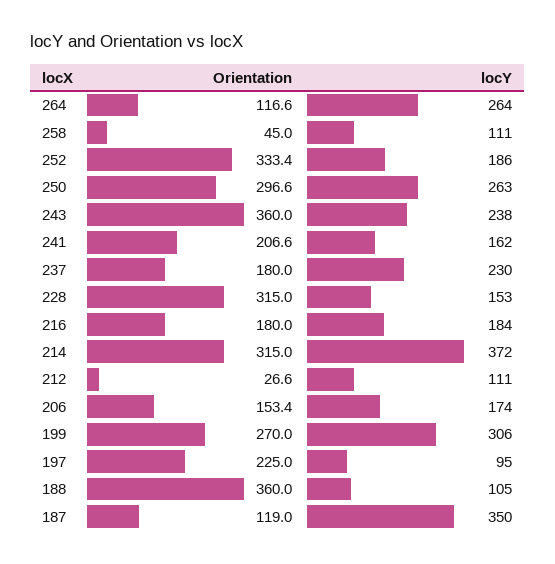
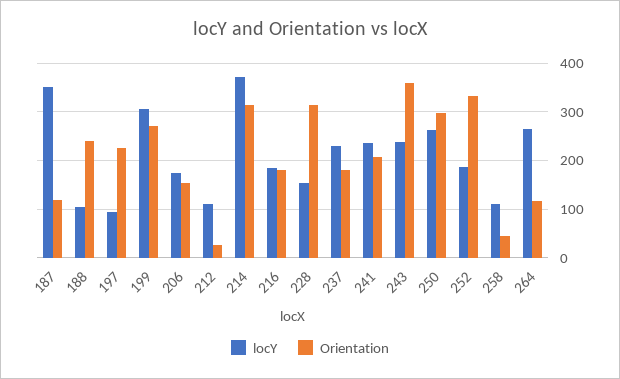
  {
    "Orientation": {
      "264": 116.6,
      "258": 45,
      "252": 333.4,
      "250": 296.6,
      "243": 360,
      "241": 206.6,
      "237": 180,
      "228": 315,
      "216": 180,
      "214": 315,
      "212": 26.6,
      "206": 153.4,
      "199": 270,
      "197": 225,
-     "188": 360,
+     "188": 240,
      "187": 119
    },
    "locY": {
      "264": 264,
      "258": 111,
      "252": 186,
      "250": 263,
      "243": 238,
-     "241": 162,
+     "241": 240,
      "237": 230,
      "228": 153,
      "216": 184,
      "214": 372,
      "212": 111,
      "206": 174,
      "199": 306,
      "197": 95,
      "188": 105,
      "187": 350
    }
  }

